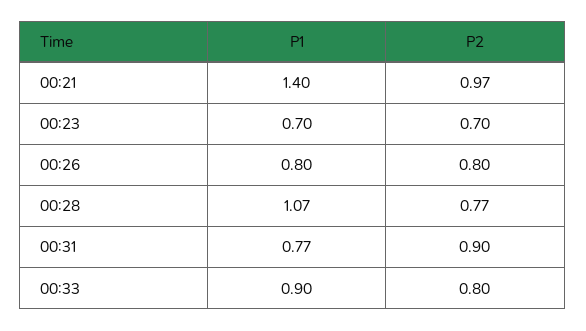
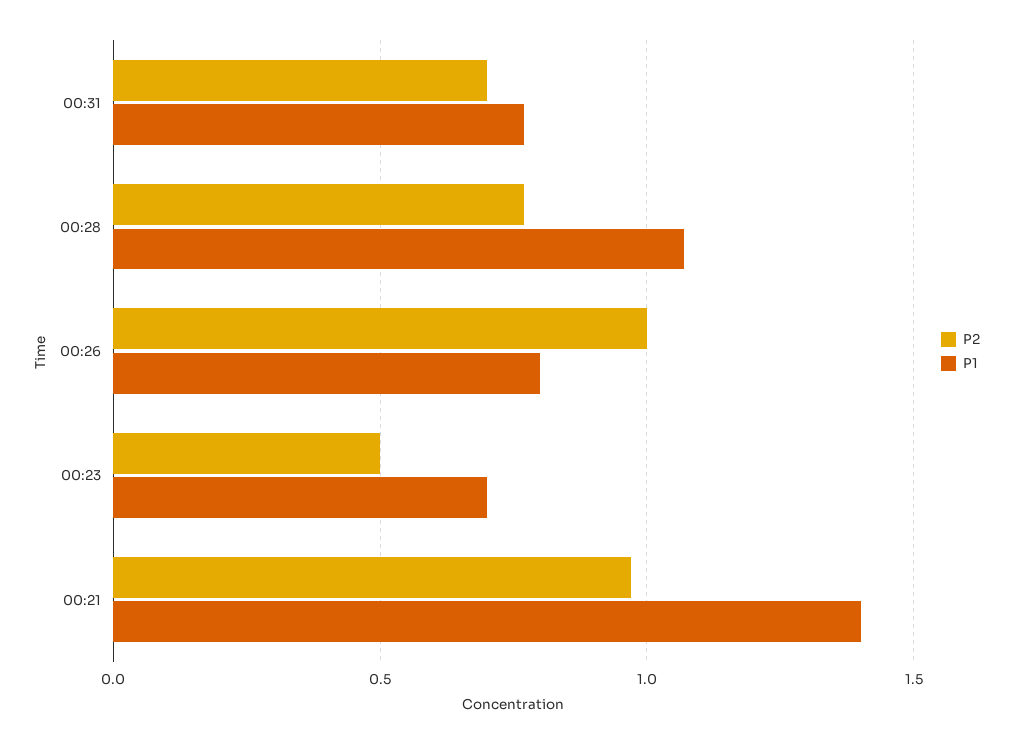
  {
    "P1": {
      "00:21": 1.4,
      "00:23": 0.7,
      "00:26": 0.8,
      "00:28": 1.07,
-     "00:31": 0.77,
+     "00:31": 0.77
-     "00:33": 0.9
    },
    "P2": {
      "00:21": 0.97,
-     "00:23": 0.7,
+     "00:23": 0.5,
-     "00:26": 0.8,
+     "00:26": 1,
      "00:28": 0.77,
-     "00:31": 0.9,
+     "00:31": 0.7
-     "00:33": 0.8
    }
  }

